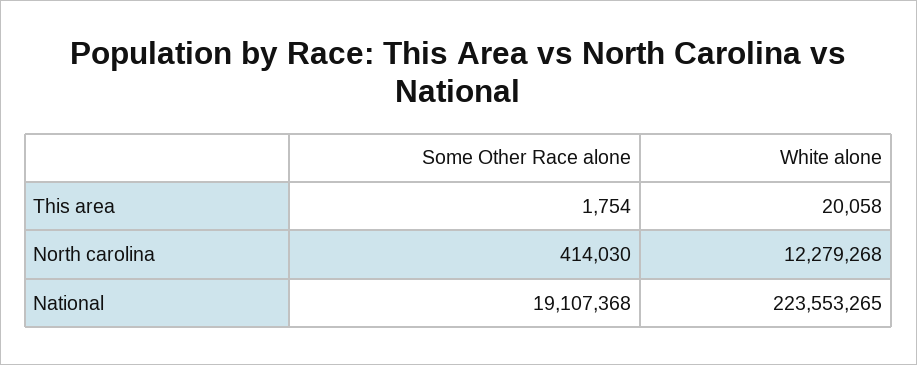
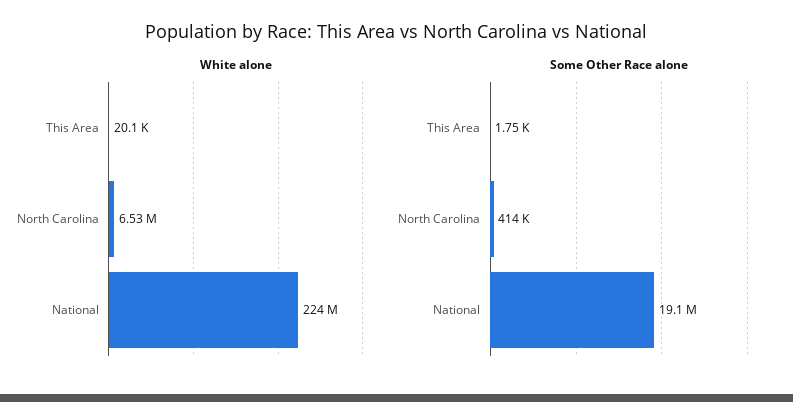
  {
    "Some Other Race alone": {
      "This area": 1754,
      "North carolina": 414030,
      "National": 19107368
    },
    "White alone": {
      "This area": 20058,
-     "North carolina": 12279268,
+     "North carolina": 6530000,
      "National": 223553265
    }
  }

